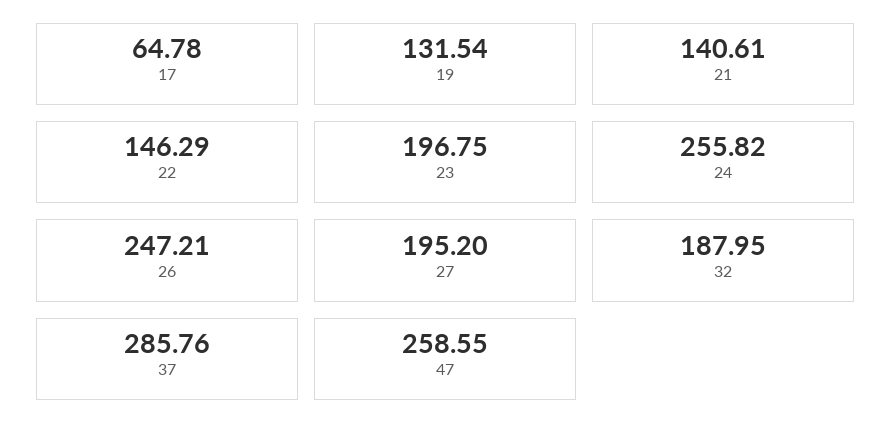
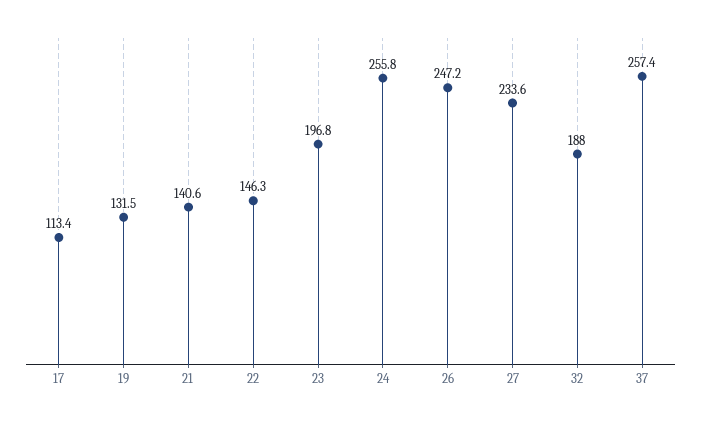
  {
-   "17": 64.78,
+   "17": 113.4,
    "19": 131.54,
    "21": 140.61,
    "22": 146.29,
    "23": 196.75,
    "24": 255.82,
    "26": 247.21,
-   "27": 195.2,
+   "27": 233.6,
    "32": 187.95,
-   "37": 285.76,
+   "37": 257.4
-   "47": 258.55
  }

